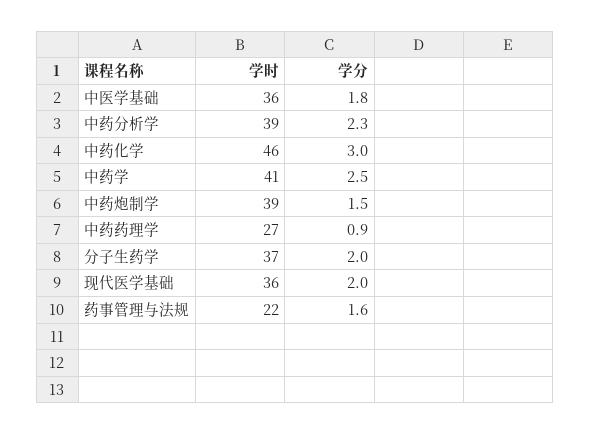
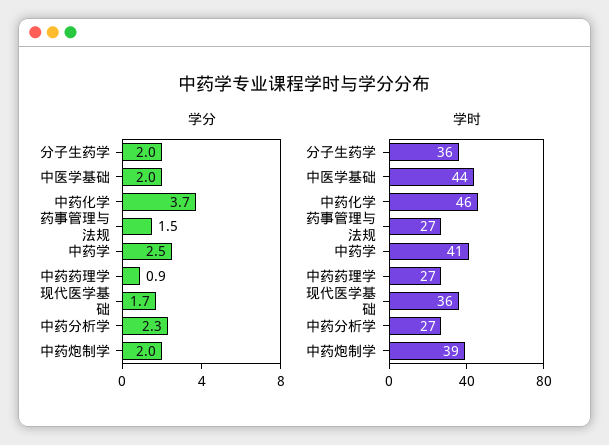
  {
    "学时": {
-     "中医学基础": 36,
+     "中医学基础": 44,
-     "中药分析学": 39,
+     "中药分析学": 27,
      "中药化学": 46,
      "中药学": 41,
      "中药炮制学": 39,
      "中药药理学": 27,
-     "分子生药学": 37,
+     "分子生药学": 36,
      "现代医学基础": 36,
-     "药事管理与法规": 22
+     "药事管理与法规": 27
    },
    "学分": {
-     "中医学基础": 1.8,
+     "中医学基础": 2,
      "中药分析学": 2.3,
-     "中药化学": 3,
+     "中药化学": 3.7,
      "中药学": 2.5,
-     "中药炮制学": 1.5,
+     "中药炮制学": 2,
      "中药药理学": 0.9,
      "分子生药学": 2,
-     "现代医学基础": 2,
+     "现代医学基础": 1.7,
-     "药事管理与法规": 1.6
+     "药事管理与法规": 1.5
    }
  }

